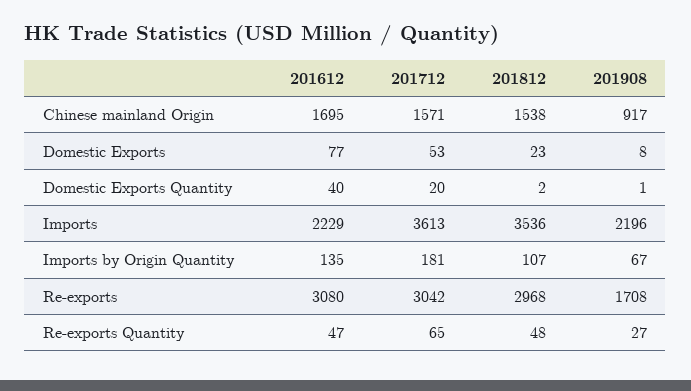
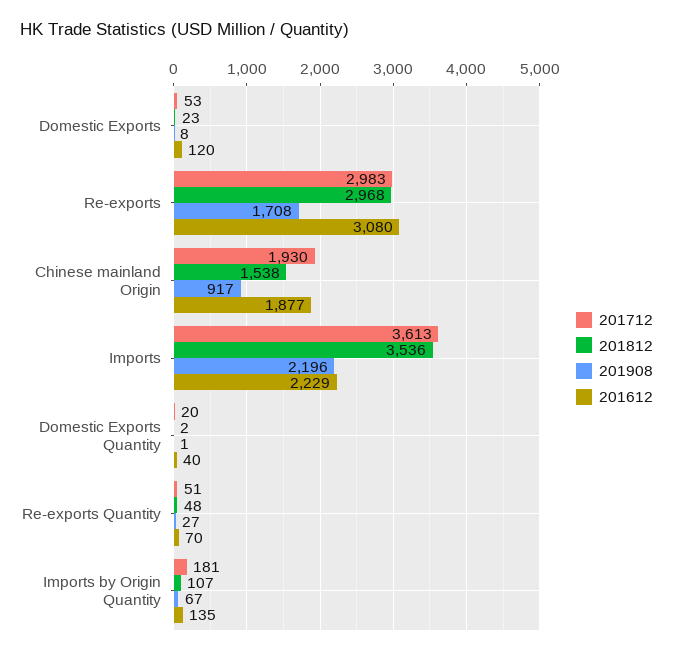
  {
    "201612": {
-     "Chinese mainland Origin": 1695,
+     "Chinese mainland Origin": 1877,
-     "Domestic Exports": 77,
+     "Domestic Exports": 120,
      "Domestic Exports Quantity": 40,
      "Imports": 2229,
      "Imports by Origin Quantity": 135,
      "Re-exports": 3080,
-     "Re-exports Quantity": 47
+     "Re-exports Quantity": 70
    },
    "201712": {
-     "Chinese mainland Origin": 1571,
+     "Chinese mainland Origin": 1930,
      "Domestic Exports": 53,
      "Domestic Exports Quantity": 20,
      "Imports": 3613,
      "Imports by Origin Quantity": 181,
-     "Re-exports": 3042,
+     "Re-exports": 2983,
-     "Re-exports Quantity": 65
+     "Re-exports Quantity": 51
    },
    "201812": {
      "Chinese mainland Origin": 1538,
      "Domestic Exports": 23,
      "Domestic Exports Quantity": 2,
      "Imports": 3536,
      "Imports by Origin Quantity": 107,
      "Re-exports": 2968,
      "Re-exports Quantity": 48
    },
    "201908": {
      "Chinese mainland Origin": 917,
      "Domestic Exports": 8,
      "Domestic Exports Quantity": 1,
      "Imports": 2196,
      "Imports by Origin Quantity": 67,
      "Re-exports": 1708,
      "Re-exports Quantity": 27
    }
  }

